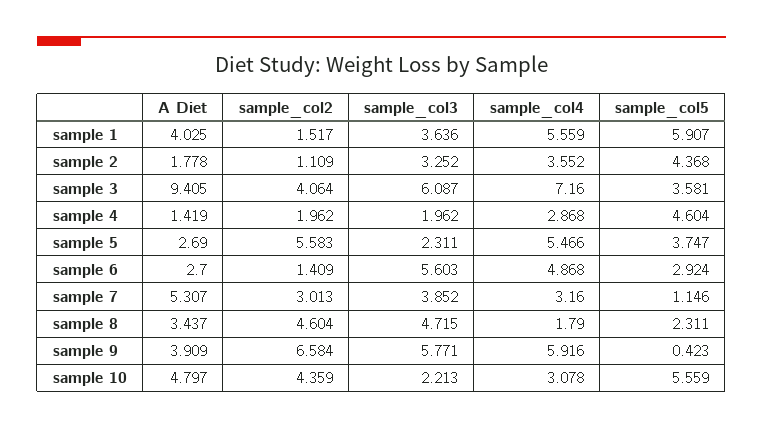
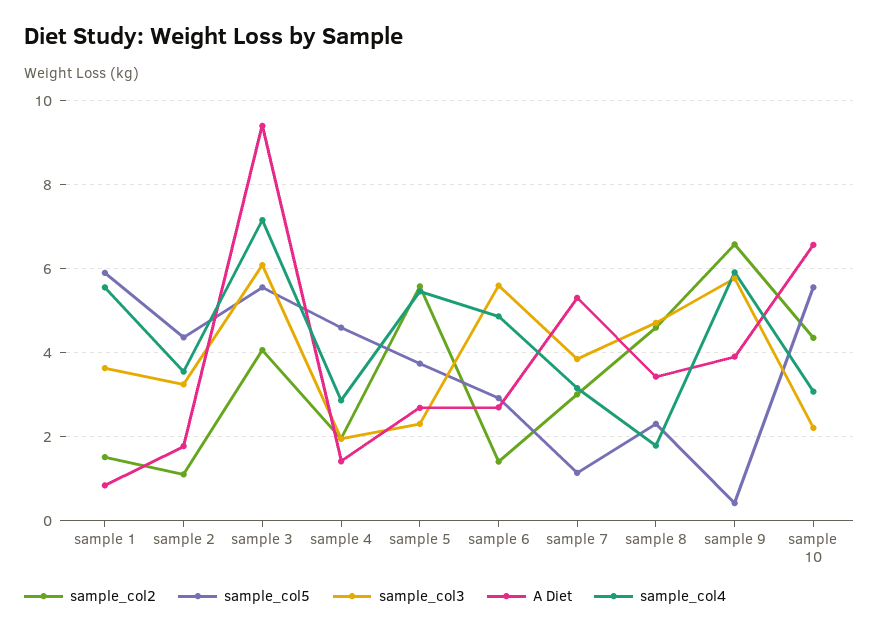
  {
    "A Diet": {
-     "sample 1": 4.025,
+     "sample 1": 0.8,
      "sample 2": 1.778,
      "sample 3": 9.405,
      "sample 4": 1.419,
      "sample 5": 2.69,
      "sample 6": 2.7,
      "sample 7": 5.307,
      "sample 8": 3.437,
      "sample 9": 3.909,
-     "sample 10": 4.797
+     "sample 10": 6.6
    },
    "sample_col2": {
      "sample 1": 1.517,
      "sample 2": 1.109,
      "sample 3": 4.064,
      "sample 4": 1.962,
      "sample 5": 5.583,
      "sample 6": 1.409,
      "sample 7": 3.013,
      "sample 8": 4.604,
      "sample 9": 6.584,
      "sample 10": 4.359
    },
    "sample_col3": {
      "sample 1": 3.636,
      "sample 2": 3.252,
      "sample 3": 6.087,
      "sample 4": 1.962,
      "sample 5": 2.311,
      "sample 6": 5.603,
      "sample 7": 3.852,
      "sample 8": 4.715,
      "sample 9": 5.771,
      "sample 10": 2.213
    },
    "sample_col4": {
      "sample 1": 5.559,
      "sample 2": 3.552,
      "sample 3": 7.16,
      "sample 4": 2.868,
      "sample 5": 5.466,
      "sample 6": 4.868,
      "sample 7": 3.16,
      "sample 8": 1.79,
      "sample 9": 5.916,
      "sample 10": 3.078
    },
    "sample_col5": {
      "sample 1": 5.907,
      "sample 2": 4.368,
-     "sample 3": 3.581,
+     "sample 3": 5.6,
      "sample 4": 4.604,
      "sample 5": 3.747,
      "sample 6": 2.924,
      "sample 7": 1.146,
      "sample 8": 2.311,
      "sample 9": 0.423,
      "sample 10": 5.559
    }
  }

